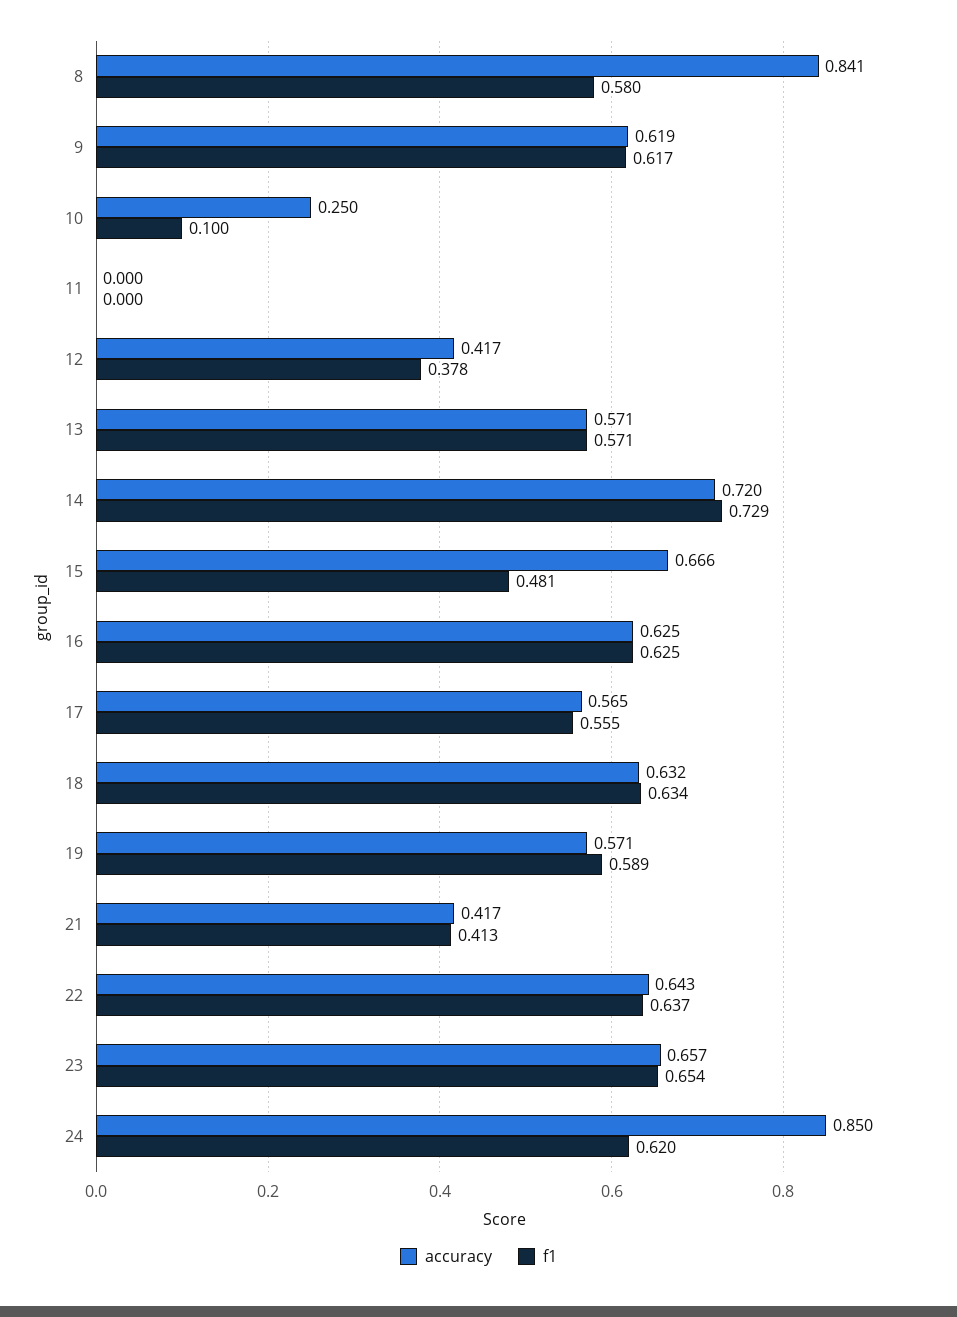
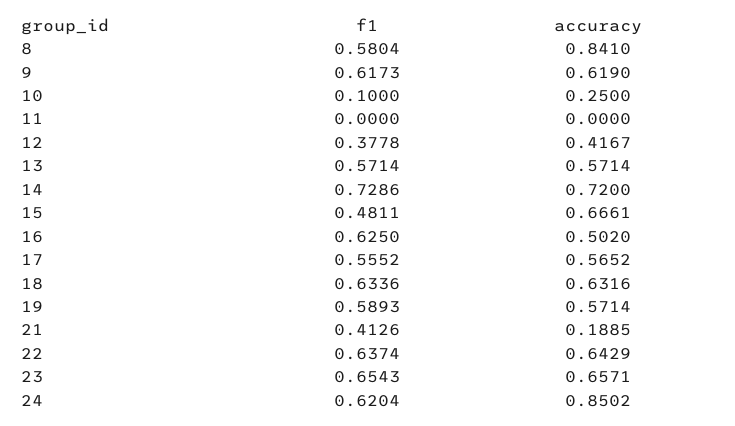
  {
    "accuracy": {
      "8": 0.841,
      "9": 0.619,
      "10": 0.25,
      "11": 0,
      "12": 0.4167,
      "13": 0.5714,
      "14": 0.72,
      "15": 0.6661,
-     "16": 0.625,
+     "16": 0.502,
      "17": 0.5652,
      "18": 0.6316,
      "19": 0.5714,
-     "21": 0.417,
+     "21": 0.1885,
      "22": 0.6429,
      "23": 0.6571,
      "24": 0.8502
    },
    "f1": {
      "8": 0.5804,
      "9": 0.6173,
      "10": 0.1,
      "11": 0,
      "12": 0.3778,
      "13": 0.5714,
      "14": 0.7286,
      "15": 0.4811,
      "16": 0.625,
      "17": 0.5552,
      "18": 0.6336,
      "19": 0.5893,
      "21": 0.4126,
      "22": 0.6374,
      "23": 0.6543,
      "24": 0.6204
    }
  }

